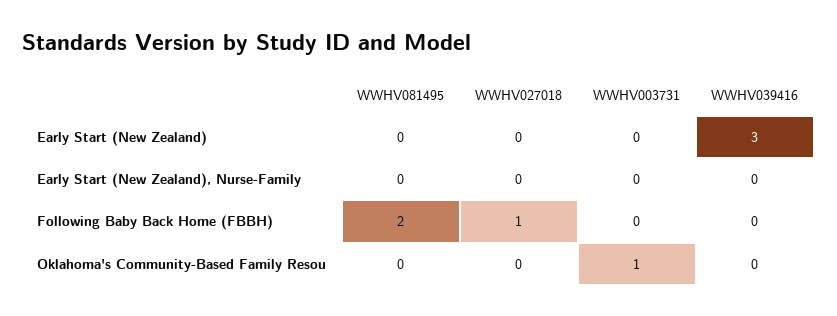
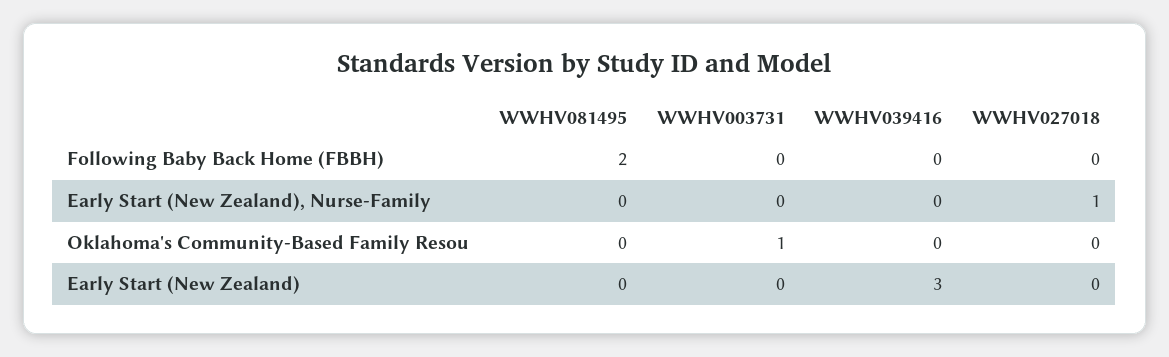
  {
    "WWHV081495": {
      "Early Start (New Zealand)": 0,
      "Early Start (New Zealand), Nurse-Family": 0,
      "Following Baby Back Home (FBBH)": 2,
      "Oklahoma's Community-Based Family Resou": 0
    },
    "WWHV027018": {
      "Early Start (New Zealand)": 0,
-     "Early Start (New Zealand), Nurse-Family": 0,
+     "Early Start (New Zealand), Nurse-Family": 1,
-     "Following Baby Back Home (FBBH)": 1,
+     "Following Baby Back Home (FBBH)": 0,
      "Oklahoma's Community-Based Family Resou": 0
    },
    "WWHV003731": {
      "Early Start (New Zealand)": 0,
      "Early Start (New Zealand), Nurse-Family": 0,
      "Following Baby Back Home (FBBH)": 0,
      "Oklahoma's Community-Based Family Resou": 1
    },
    "WWHV039416": {
      "Early Start (New Zealand)": 3,
      "Early Start (New Zealand), Nurse-Family": 0,
      "Following Baby Back Home (FBBH)": 0,
      "Oklahoma's Community-Based Family Resou": 0
    }
  }

